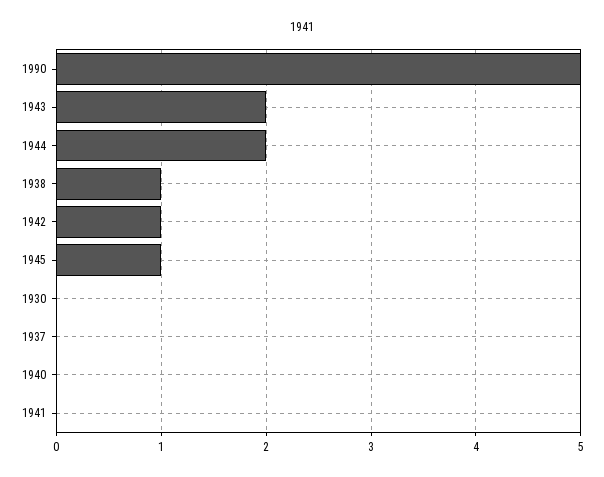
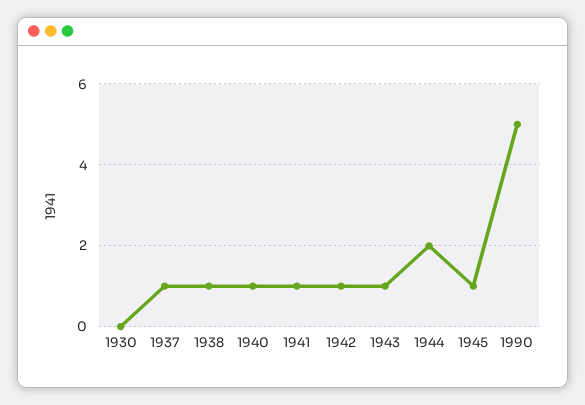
  {
    "1990": 5,
-   "1943": 2,
+   "1943": 1,
    "1944": 2,
    "1938": 1,
    "1942": 1,
    "1945": 1,
    "1930": 0,
-   "1937": 0,
+   "1937": 1,
-   "1940": 0,
+   "1940": 1,
-   "1941": 0
+   "1941": 1
  }

